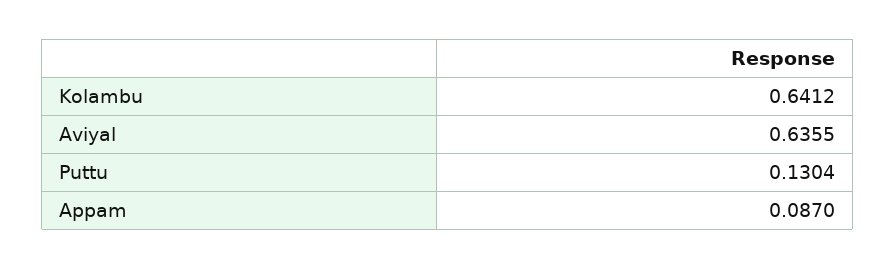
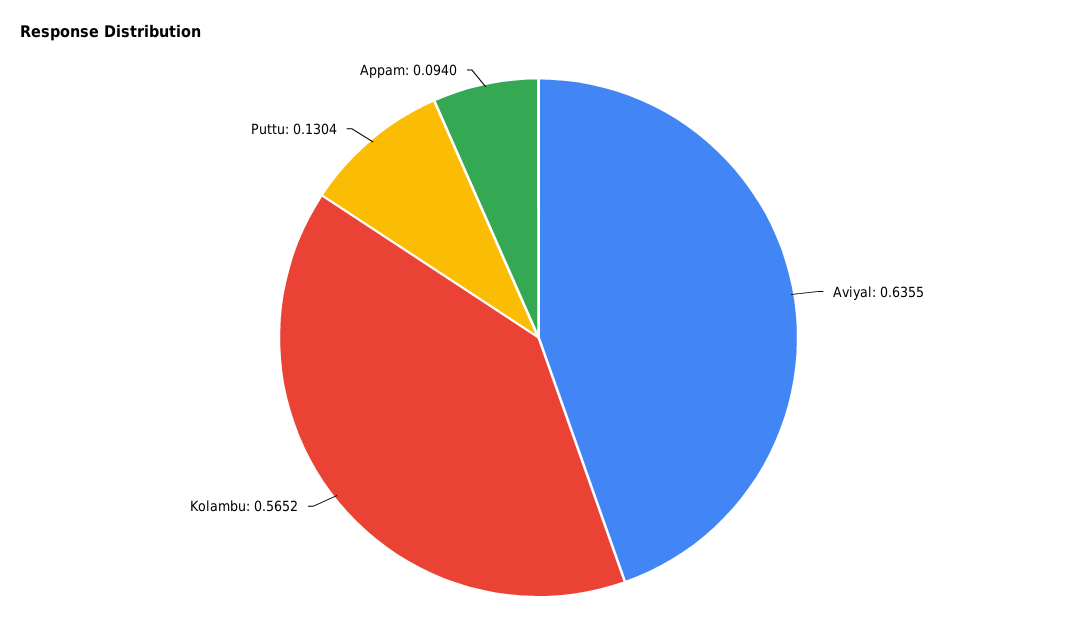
  {
-   "Kolambu": 0.6412,
+   "Kolambu": 0.5652,
    "Aviyal": 0.6355,
    "Puttu": 0.1304,
-   "Appam": 0.087
+   "Appam": 0.094
  }

